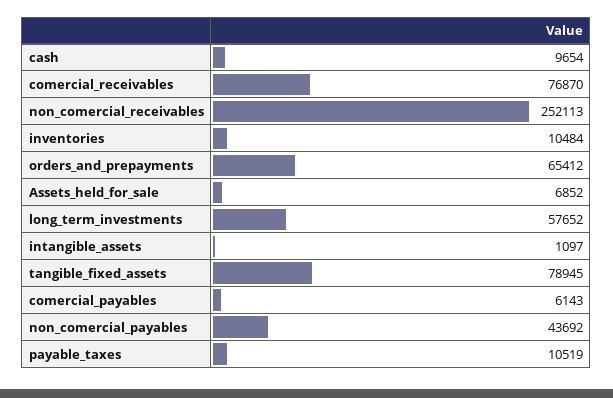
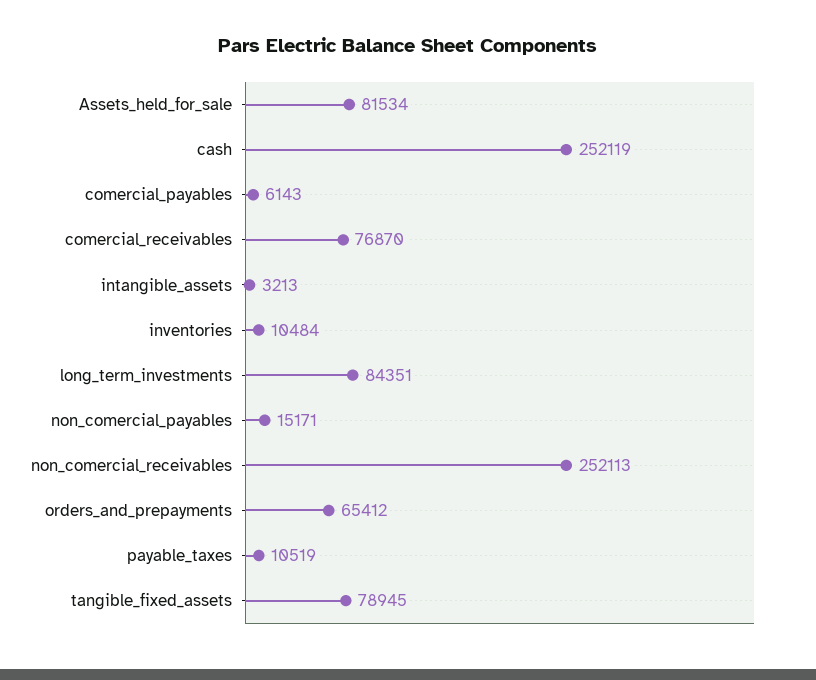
  {
-   "cash": 9654,
+   "cash": 252119,
    "comercial_receivables": 76870,
    "non_comercial_receivables": 252113,
    "inventories": 10484,
    "orders_and_prepayments": 65412,
-   "Assets_held_for_sale": 6852,
+   "Assets_held_for_sale": 81534,
-   "long_term_investments": 57652,
+   "long_term_investments": 84351,
-   "intangible_assets": 1097,
+   "intangible_assets": 3213,
    "tangible_fixed_assets": 78945,
    "comercial_payables": 6143,
-   "non_comercial_payables": 43692,
+   "non_comercial_payables": 15171,
    "payable_taxes": 10519
  }

